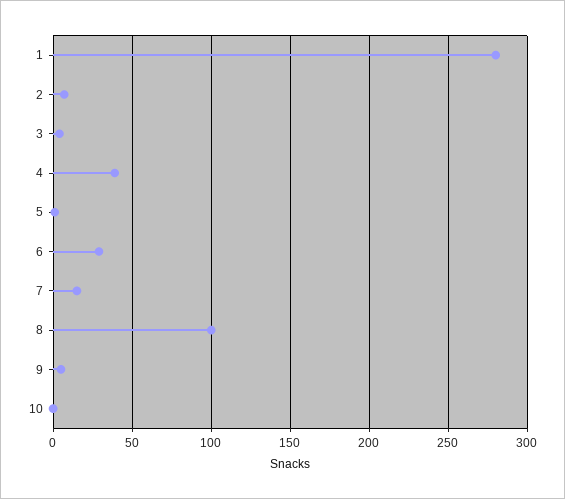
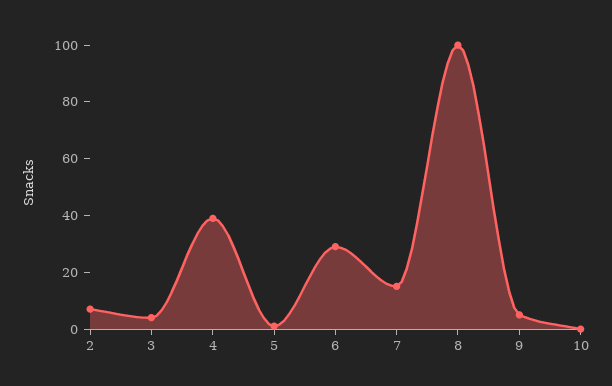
  {
-   "1": 280,
    "2": 5,
    "3": 5,
    "4": 40,
    "5": 0,
    "6": 30,
    "7": 15,
    "8": 100,
    "9": 5,
    "10": 0
  }

